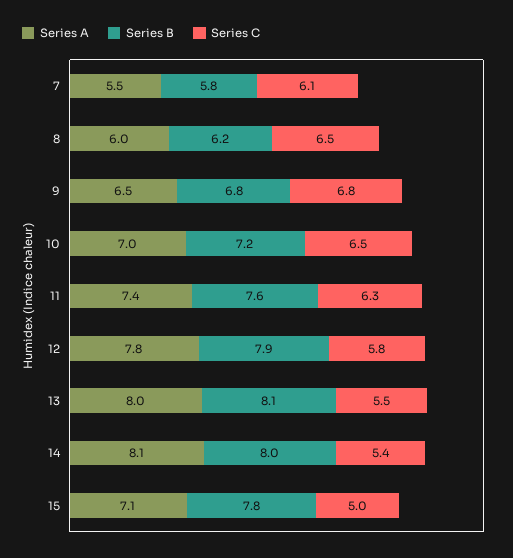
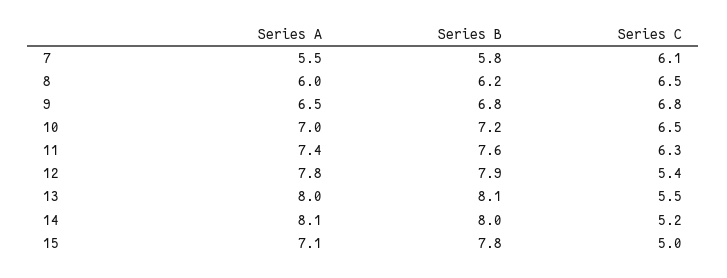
  {
    "Series A": {
      "7": 5.5,
      "8": 6,
      "9": 6.5,
      "10": 7,
      "11": 7.4,
      "12": 7.8,
      "13": 8,
      "14": 8.1,
      "15": 7.1
    },
    "Series B": {
      "7": 5.8,
      "8": 6.2,
      "9": 6.8,
      "10": 7.2,
      "11": 7.6,
      "12": 7.9,
      "13": 8.1,
      "14": 8,
      "15": 7.8
    },
    "Series C": {
      "7": 6.1,
      "8": 6.5,
      "9": 6.8,
      "10": 6.5,
      "11": 6.3,
-     "12": 5.8,
+     "12": 5.4,
      "13": 5.5,
-     "14": 5.4,
+     "14": 5.2,
      "15": 5
    }
  }

